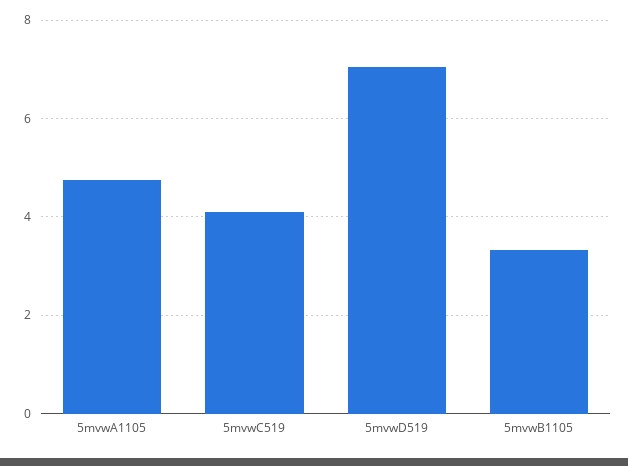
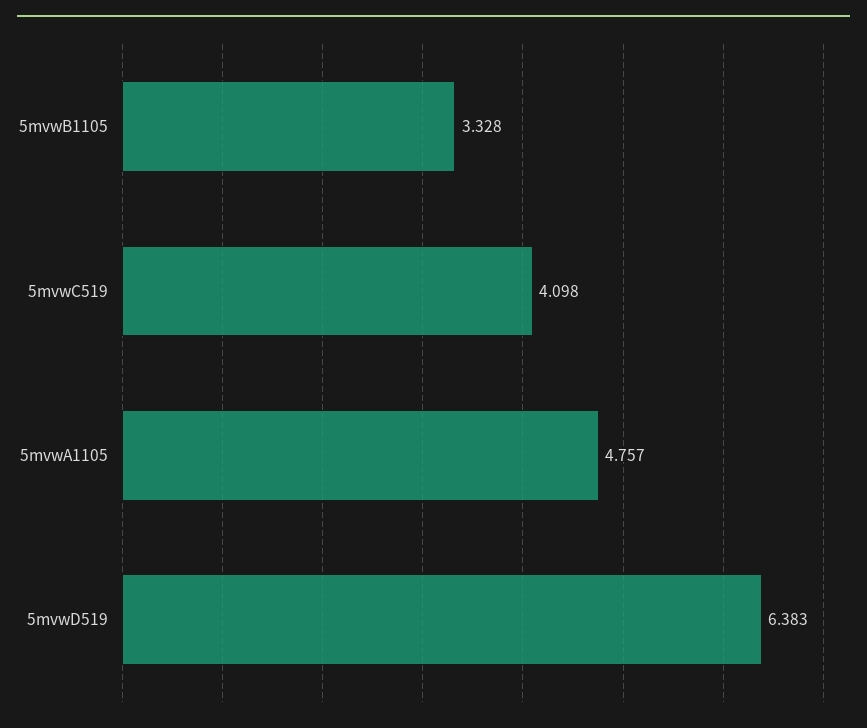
  {
    "5mvwA1105": 4.757,
    "5mvwC519": 4.098,
-   "5mvwD519": 7,
+   "5mvwD519": 6.383,
    "5mvwB1105": 3.328
  }

